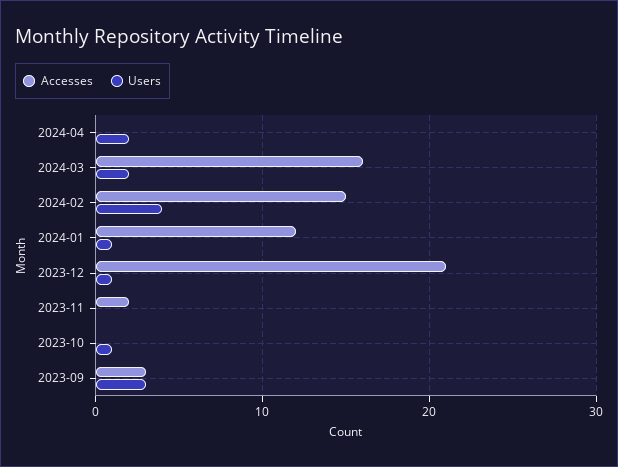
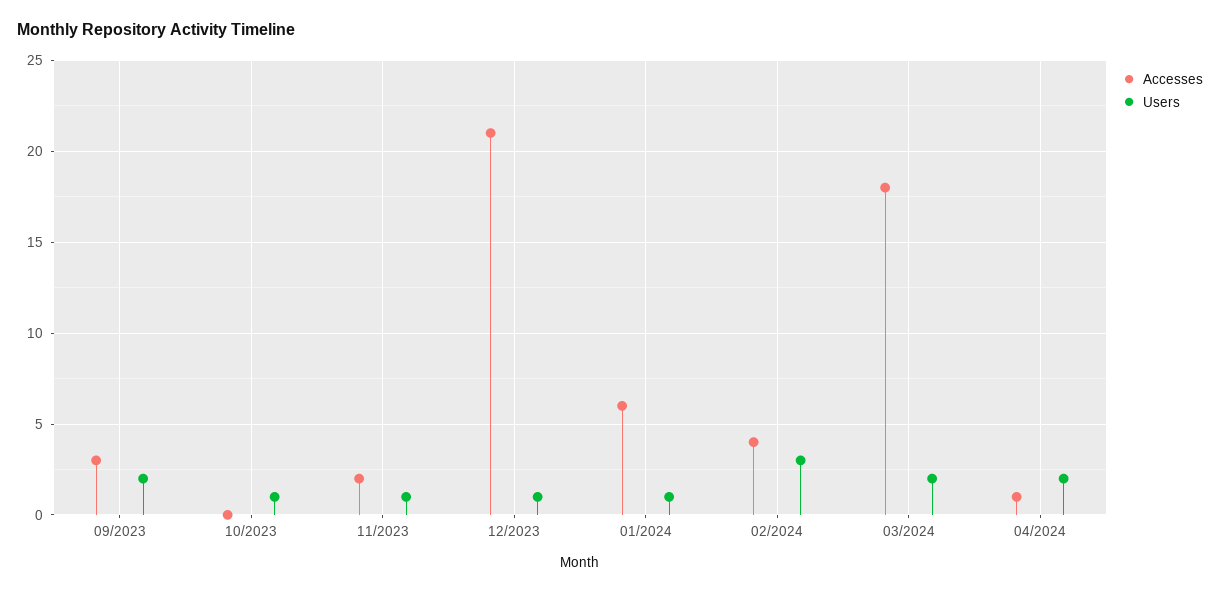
  {
    "Accesses": {
-     "2024-04": 0,
+     "2024-04": 1,
-     "2024-03": 16,
+     "2024-03": 18,
-     "2024-02": 15,
+     "2024-02": 4,
-     "2024-01": 12,
+     "2024-01": 6,
      "2023-12": 21,
      "2023-11": 2,
      "2023-10": 0,
      "2023-09": 3
    },
    "Users": {
      "2024-04": 2,
      "2024-03": 2,
-     "2024-02": 4,
+     "2024-02": 3,
      "2024-01": 1,
      "2023-12": 1,
-     "2023-11": 0,
+     "2023-11": 1,
      "2023-10": 1,
-     "2023-09": 3
+     "2023-09": 2
    }
  }

